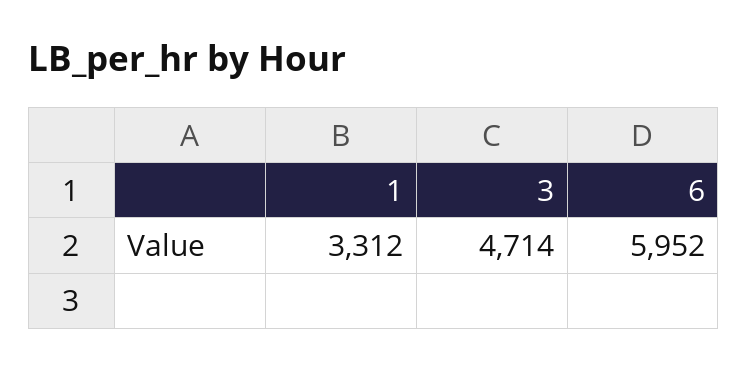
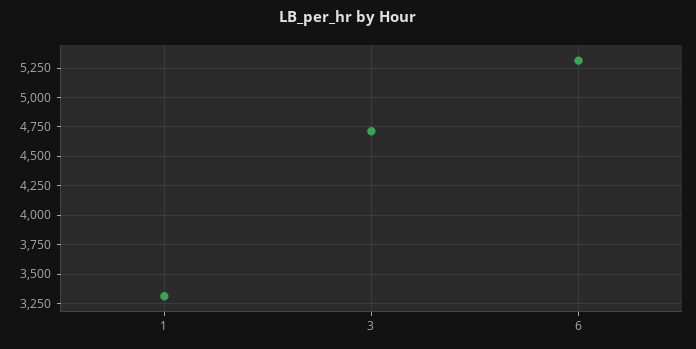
  {
    "1": 3312,
    "3": 4714,
-   "6": 5952
+   "6": 5250
  }

